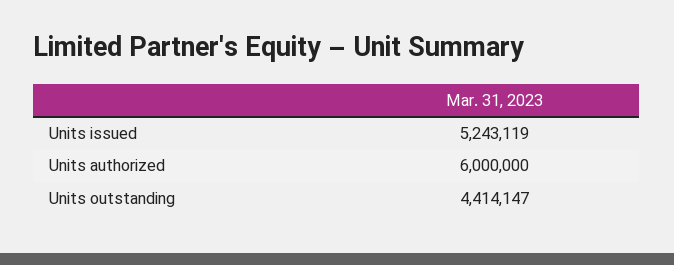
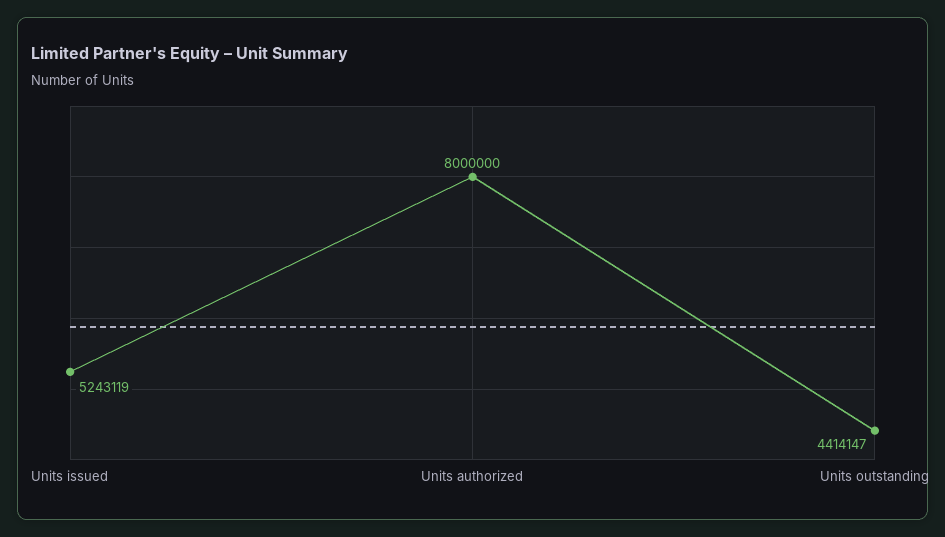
  {
    "Units issued": 5243119,
-   "Units authorized": 6000000,
+   "Units authorized": 8000000,
    "Units outstanding": 4414147
  }

